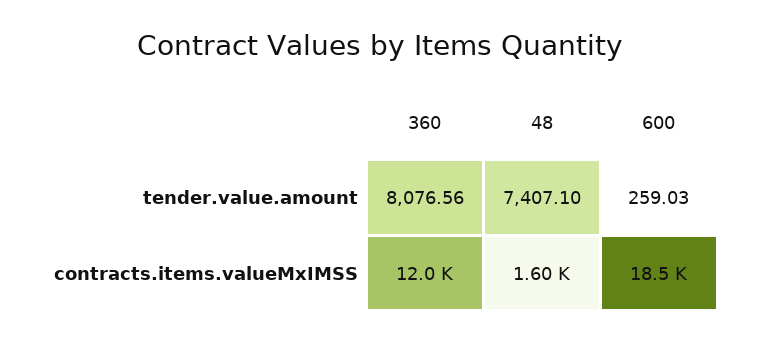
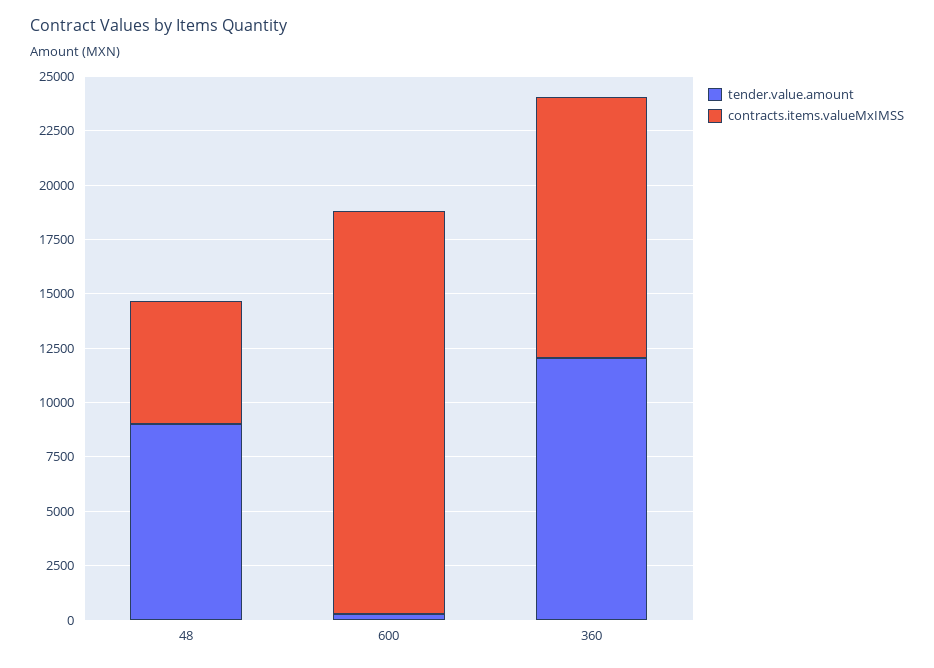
  {
    "tender.value.amount": {
-     "360": 8076.56,
+     "360": 12000,
-     "48": 7407.1,
+     "48": 9000,
      "600": 259.03
    },
    "contracts.items.valueMxIMSS": {
      "360": 12000,
-     "48": 1600,
+     "48": 5500,
      "600": 18500
    }
  }

